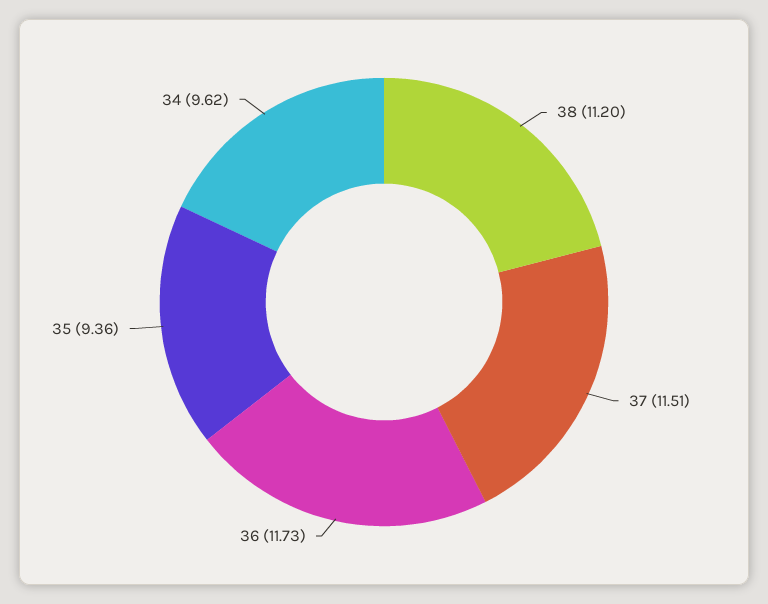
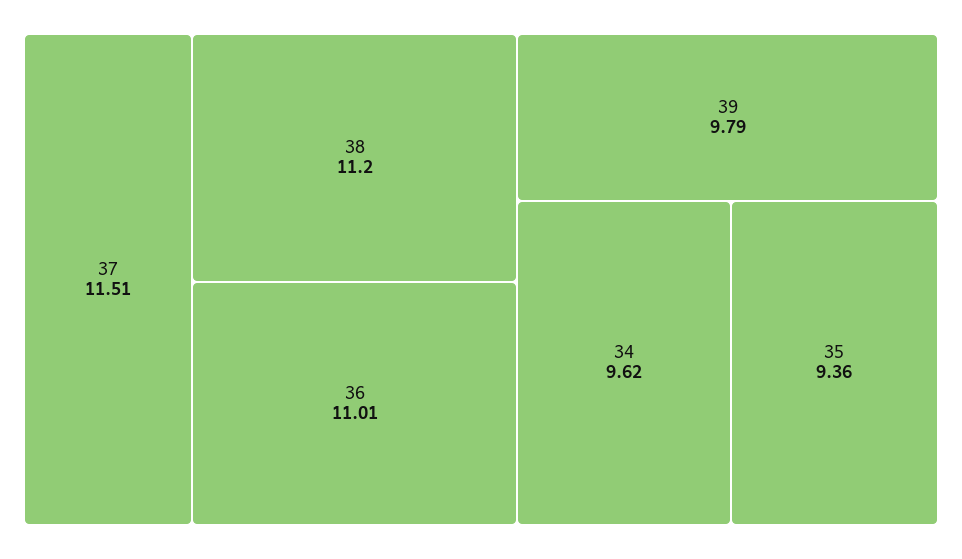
  {
    "38": 11.2,
    "37": 11.51,
-   "36": 11.73,
+   "36": 11.01,
    "35": 9.36,
-   "34": 9.62
+   "34": 9.62,
+   "39": 9.79
  }

